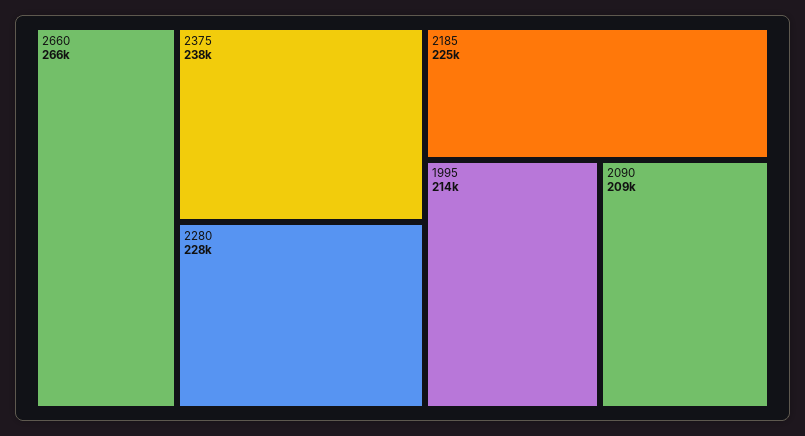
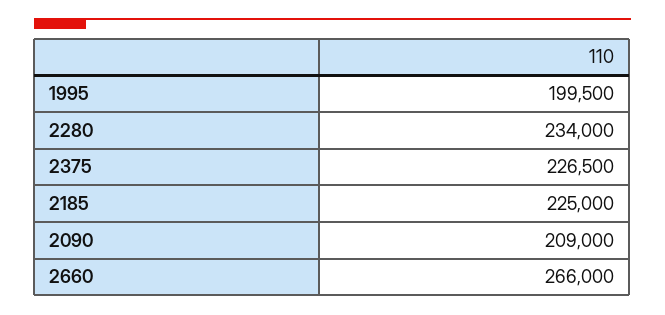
  {
    "2660": 266000,
-   "2375": 238000,
+   "2375": 226500,
-   "2280": 228000,
+   "2280": 234000,
    "2185": 225000,
-   "1995": 214000,
+   "1995": 199500,
    "2090": 209000
  }

